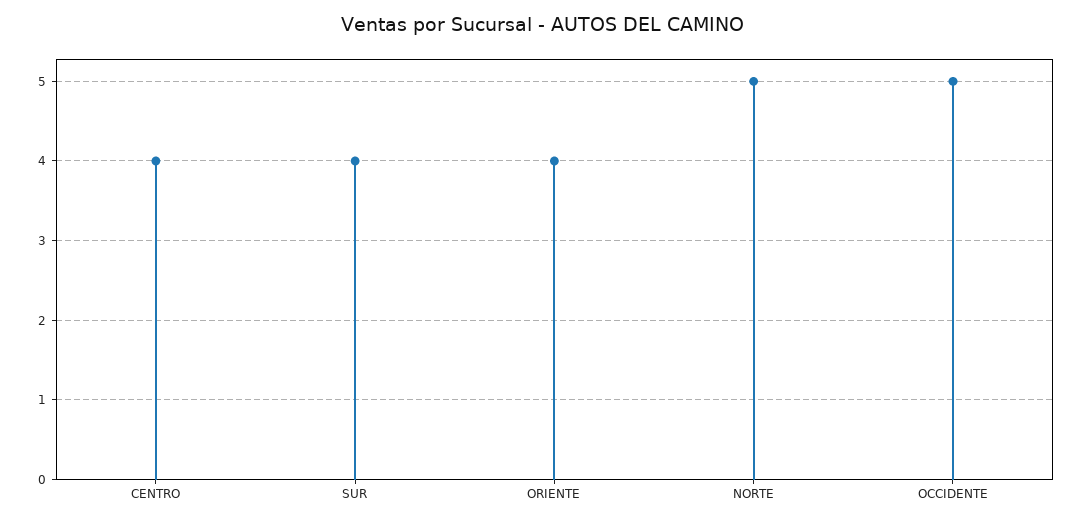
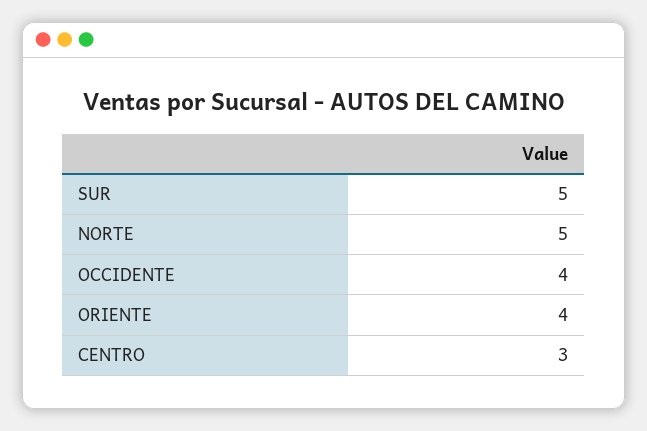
  {
-   "CENTRO": 4,
+   "CENTRO": 3,
-   "SUR": 4,
+   "SUR": 5,
    "ORIENTE": 4,
    "NORTE": 5,
-   "OCCIDENTE": 5
+   "OCCIDENTE": 4
  }

